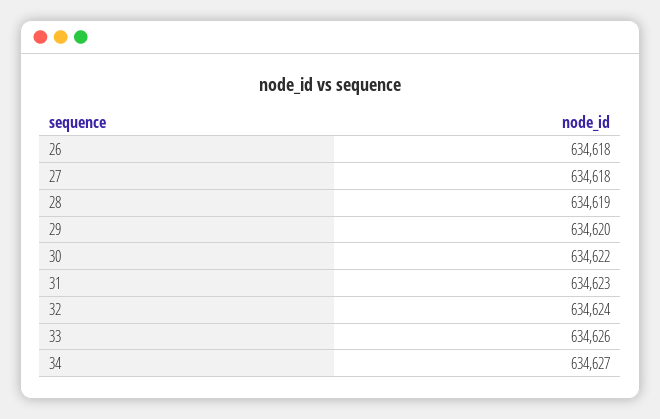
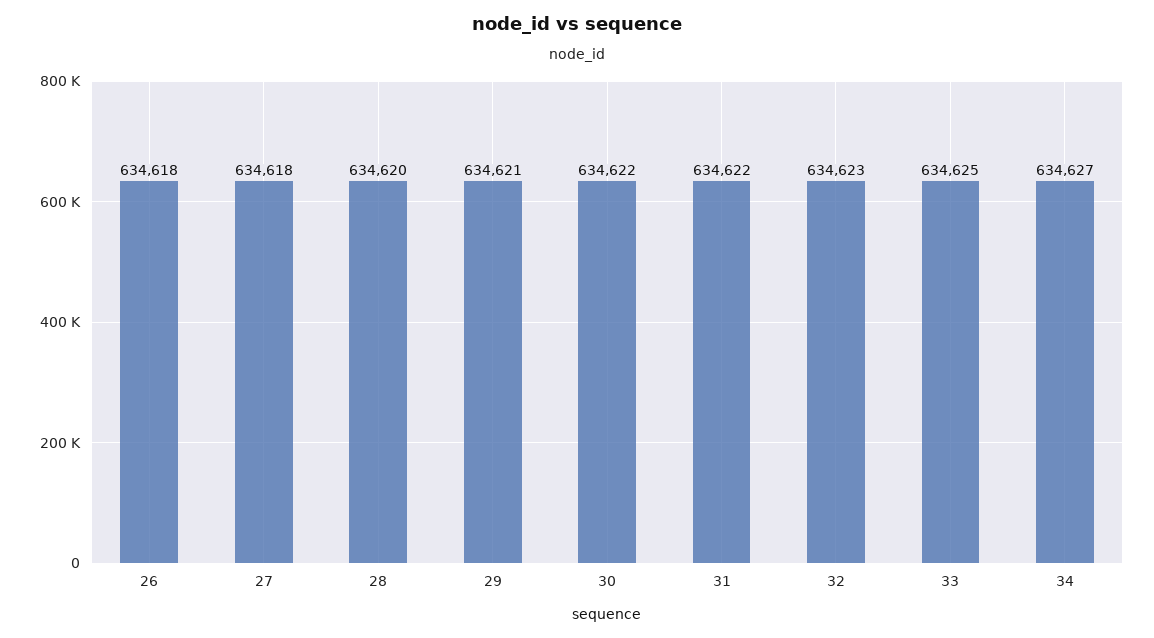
  {
    "26": 634618,
    "27": 634618,
-   "28": 634619,
+   "28": 634620,
-   "29": 634620,
+   "29": 634621,
    "30": 634622,
-   "31": 634623,
+   "31": 634622,
-   "32": 634624,
+   "32": 634623,
-   "33": 634626,
+   "33": 634625,
    "34": 634627
  }

